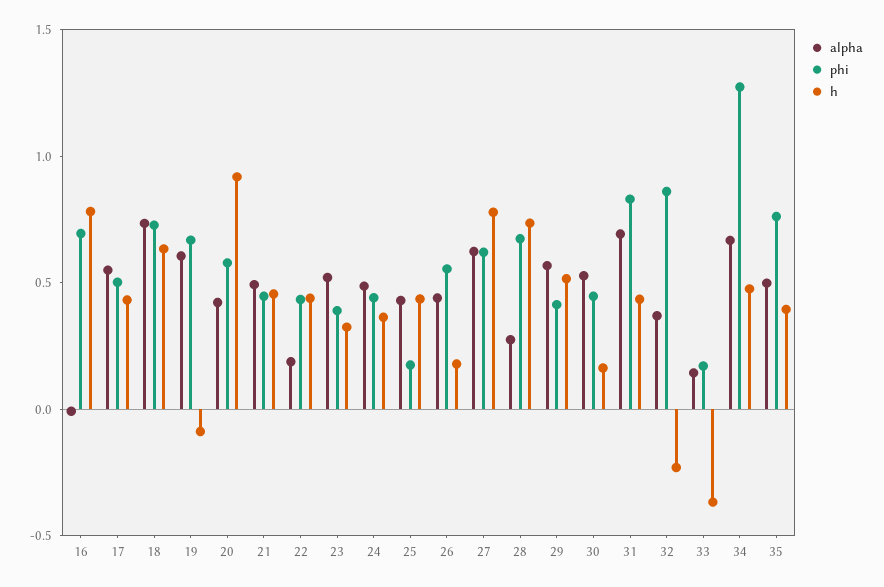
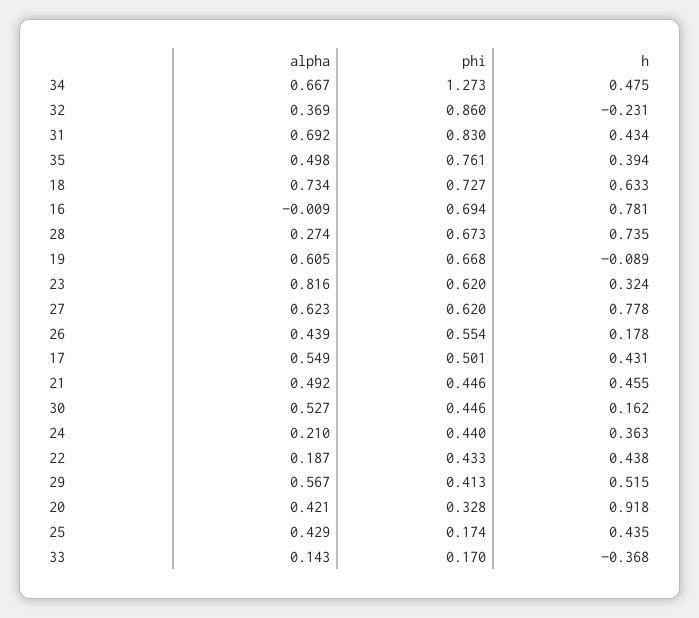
  {
    "alpha": {
      "16": -0.009,
      "17": 0.549,
      "18": 0.734,
      "19": 0.605,
      "20": 0.421,
      "21": 0.492,
      "22": 0.187,
-     "23": 0.5,
+     "23": 0.816,
-     "24": 0.5,
+     "24": 0.21,
      "25": 0.429,
      "26": 0.439,
      "27": 0.623,
      "28": 0.274,
      "29": 0.567,
      "30": 0.527,
      "31": 0.692,
      "32": 0.369,
      "33": 0.143,
      "34": 0.667,
      "35": 0.498
    },
    "phi": {
      "16": 0.694,
      "17": 0.501,
      "18": 0.727,
      "19": 0.668,
-     "20": 0.6,
+     "20": 0.328,
      "21": 0.446,
      "22": 0.433,
-     "23": 0.4,
+     "23": 0.62,
      "24": 0.44,
      "25": 0.174,
      "26": 0.554,
      "27": 0.62,
      "28": 0.673,
      "29": 0.413,
      "30": 0.446,
      "31": 0.83,
      "32": 0.86,
      "33": 0.17,
      "34": 1.273,
      "35": 0.761
    },
    "h": {
      "16": 0.781,
      "17": 0.431,
      "18": 0.633,
      "19": -0.089,
      "20": 0.918,
      "21": 0.455,
      "22": 0.438,
      "23": 0.324,
      "24": 0.363,
      "25": 0.435,
      "26": 0.178,
      "27": 0.778,
      "28": 0.735,
      "29": 0.515,
      "30": 0.162,
      "31": 0.434,
      "32": -0.231,
      "33": -0.368,
      "34": 0.475,
      "35": 0.394
    }
  }

